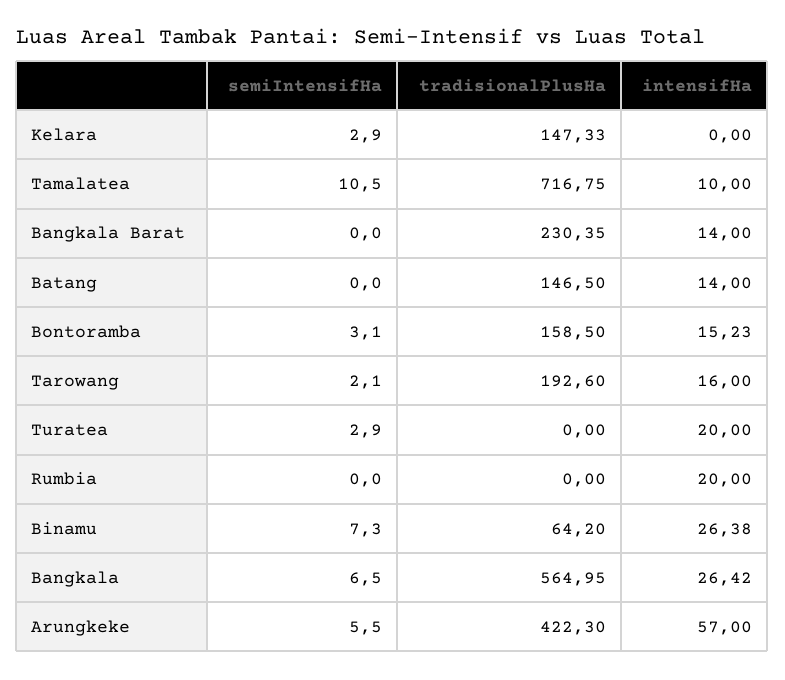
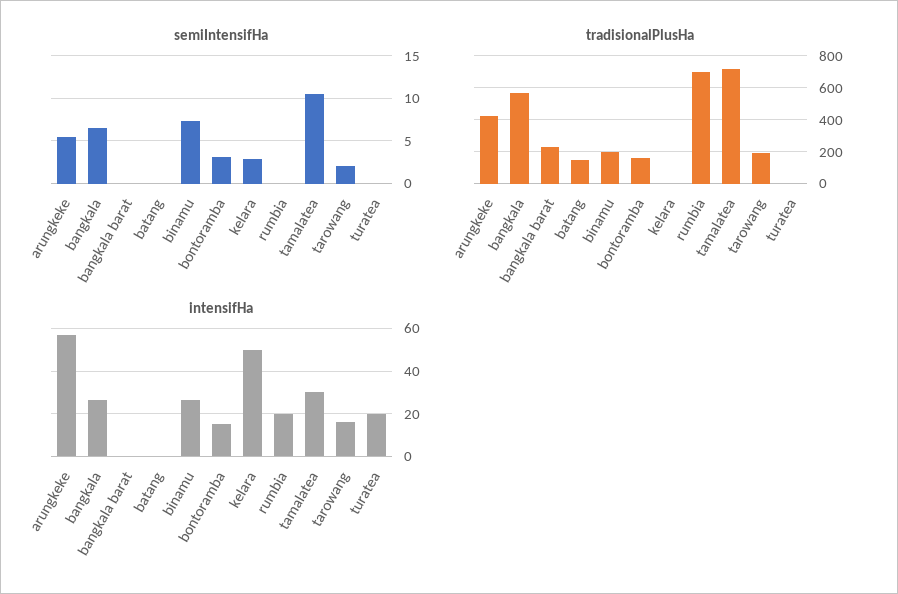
  {
    "semiIntensifHa": {
      "Kelara": 2.9,
      "Tamalatea": 10.5,
      "Bangkala Barat": 0,
      "Batang": 0,
      "Bontoramba": 3.1,
      "Tarowang": 2.1,
-     "Turatea": 2.9,
+     "Turatea": 0,
      "Rumbia": 0,
      "Binamu": 7.3,
      "Bangkala": 6.5,
      "Arungkeke": 5.5
    },
    "tradisionalPlusHa": {
-     "Kelara": 147.33,
+     "Kelara": 0,
      "Tamalatea": 716.75,
      "Bangkala Barat": 230.35,
      "Batang": 146.5,
      "Bontoramba": 158.5,
      "Tarowang": 192.6,
      "Turatea": 0,
-     "Rumbia": 0,
+     "Rumbia": 700,
-     "Binamu": 64.2,
+     "Binamu": 200,
      "Bangkala": 564.95,
      "Arungkeke": 422.3
    },
    "intensifHa": {
-     "Kelara": 0,
+     "Kelara": 50,
-     "Tamalatea": 10,
+     "Tamalatea": 30,
-     "Bangkala Barat": 14,
+     "Bangkala Barat": 0,
-     "Batang": 14,
+     "Batang": 0,
      "Bontoramba": 15.23,
      "Tarowang": 16,
      "Turatea": 20,
      "Rumbia": 20,
      "Binamu": 26.38,
      "Bangkala": 26.42,
      "Arungkeke": 57
    }
  }

